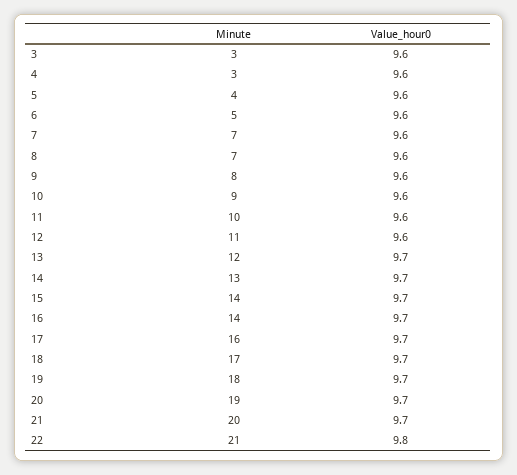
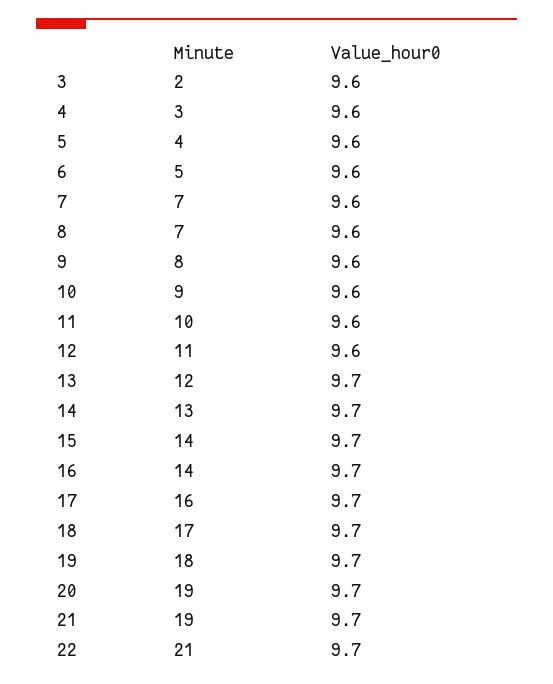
  {
    "Minute": {
-     "3": 3,
+     "3": 2,
      "4": 3,
      "5": 4,
      "6": 5,
      "7": 7,
      "8": 7,
      "9": 8,
      "10": 9,
      "11": 10,
      "12": 11,
      "13": 12,
      "14": 13,
      "15": 14,
      "16": 14,
      "17": 16,
      "18": 17,
      "19": 18,
      "20": 19,
-     "21": 20,
+     "21": 19,
      "22": 21
    },
    "Value_hour0": {
      "3": 9.6,
      "4": 9.6,
      "5": 9.6,
      "6": 9.6,
      "7": 9.6,
      "8": 9.6,
      "9": 9.6,
      "10": 9.6,
      "11": 9.6,
      "12": 9.6,
      "13": 9.7,
      "14": 9.7,
      "15": 9.7,
      "16": 9.7,
      "17": 9.7,
      "18": 9.7,
      "19": 9.7,
      "20": 9.7,
      "21": 9.7,
-     "22": 9.8
+     "22": 9.7
    }
  }

